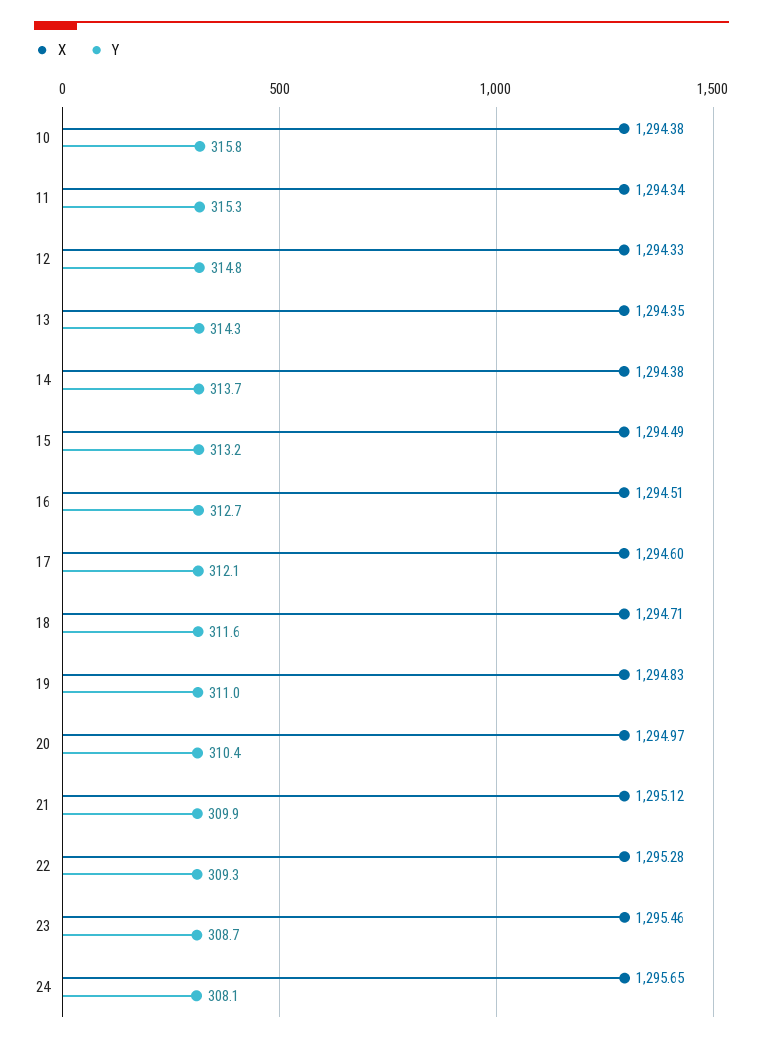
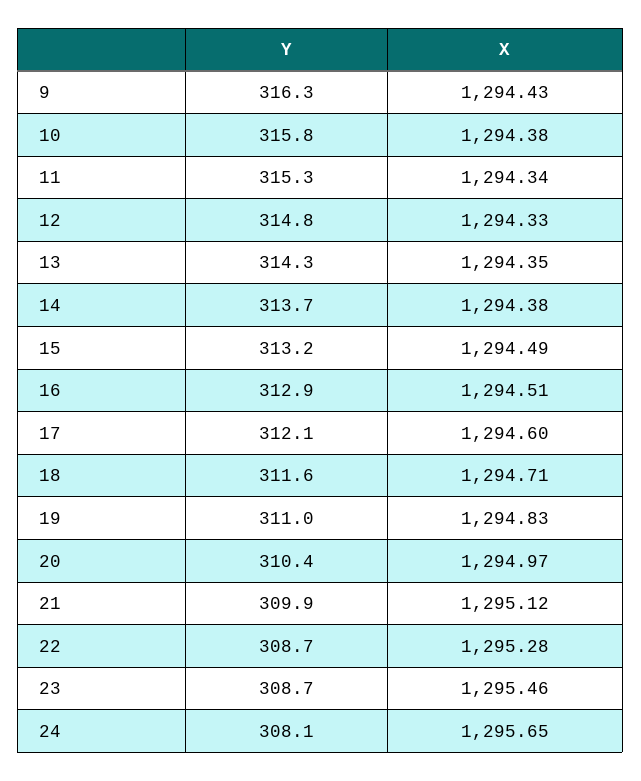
  {
    "X": {
      "10": 1294.38,
      "11": 1294.34,
      "12": 1294.33,
      "13": 1294.35,
      "14": 1294.38,
      "15": 1294.49,
      "16": 1294.51,
      "17": 1294.6,
      "18": 1294.71,
      "19": 1294.83,
      "20": 1294.97,
      "21": 1295.12,
      "22": 1295.28,
      "23": 1295.46,
-     "24": 1295.65
+     "24": 1295.65,
+     "9": 1294.43
    },
    "Y": {
      "10": 315.8,
      "11": 315.3,
      "12": 314.8,
      "13": 314.3,
      "14": 313.7,
      "15": 313.2,
-     "16": 312.7,
+     "16": 312.9,
      "17": 312.1,
      "18": 311.6,
      "19": 311,
      "20": 310.4,
      "21": 309.9,
-     "22": 309.3,
+     "22": 308.7,
      "23": 308.7,
-     "24": 308.1
+     "24": 308.1,
+     "9": 316.3
    }
  }

